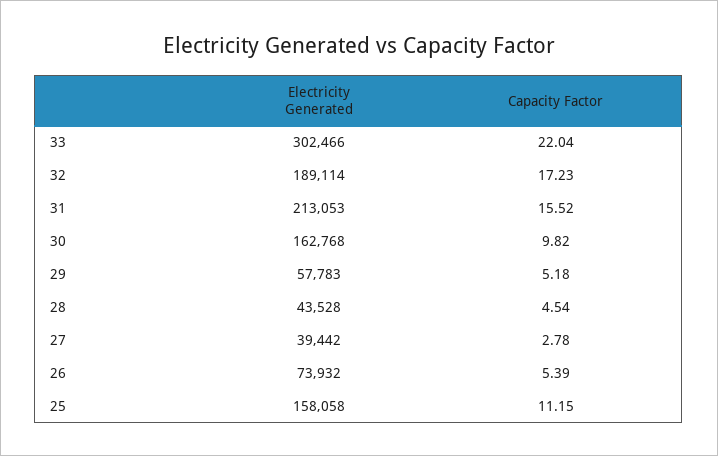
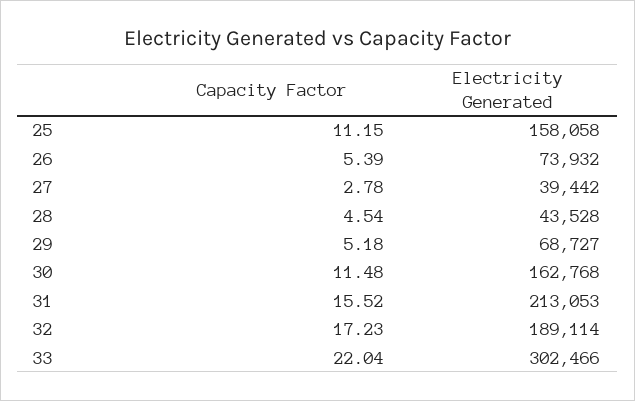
  {
    "Electricity Generated": {
      "33": 302466,
      "32": 189114,
      "31": 213053,
      "30": 162768,
-     "29": 57783,
+     "29": 68727,
      "28": 43528,
      "27": 39442,
      "26": 73932,
      "25": 158058
    },
    "Capacity Factor": {
      "33": 22.04,
      "32": 17.23,
      "31": 15.52,
-     "30": 9.82,
+     "30": 11.48,
      "29": 5.18,
      "28": 4.54,
      "27": 2.78,
      "26": 5.39,
      "25": 11.15
    }
  }

